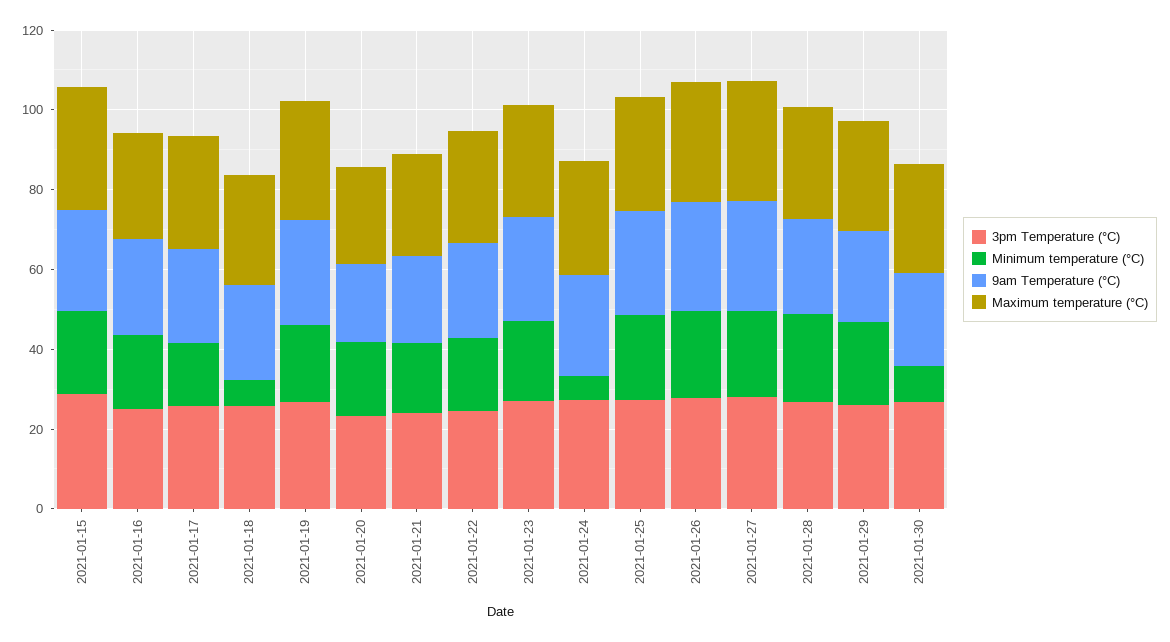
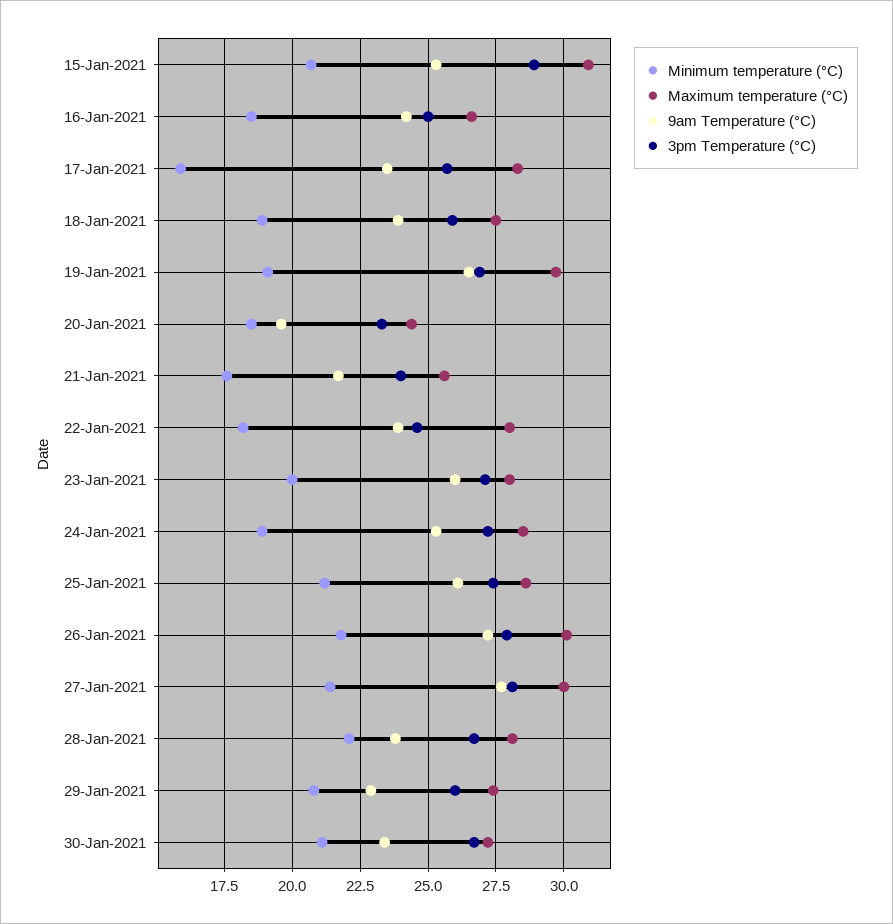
  {
    "3pm Temperature (°C)": {
      "2021-01-15": 29,
      "2021-01-16": 25,
      "2021-01-17": 25.5,
      "2021-01-18": 26,
      "2021-01-19": 27,
      "2021-01-20": 23.5,
      "2021-01-21": 24,
      "2021-01-22": 24.5,
      "2021-01-23": 27,
      "2021-01-24": 27,
      "2021-01-25": 27.5,
      "2021-01-26": 28,
      "2021-01-27": 28,
      "2021-01-28": 26.5,
      "2021-01-29": 26,
      "2021-01-30": 26.5
    },
    "Minimum temperature (°C)": {
      "2021-01-15": 20.5,
      "2021-01-16": 18.5,
      "2021-01-17": 16,
-     "2021-01-18": 5,
+     "2021-01-18": 19,
      "2021-01-19": 19,
      "2021-01-20": 18.5,
      "2021-01-21": 17.5,
      "2021-01-22": 18,
      "2021-01-23": 20,
-     "2021-01-24": 5,
+     "2021-01-24": 19,
      "2021-01-25": 21,
      "2021-01-26": 22,
      "2021-01-27": 21.5,
      "2021-01-28": 22,
      "2021-01-29": 21,
-     "2021-01-30": 10
+     "2021-01-30": 21
    },
    "9am Temperature (°C)": {
      "2021-01-15": 25.5,
      "2021-01-16": 24,
      "2021-01-17": 23.5,
      "2021-01-18": 24,
      "2021-01-19": 26.5,
      "2021-01-20": 19.5,
      "2021-01-21": 21.5,
      "2021-01-22": 24,
      "2021-01-23": 26,
      "2021-01-24": 25.5,
      "2021-01-25": 26,
      "2021-01-26": 27,
      "2021-01-27": 27.5,
      "2021-01-28": 24,
      "2021-01-29": 23,
      "2021-01-30": 23.5
    },
    "Maximum temperature (°C)": {
      "2021-01-15": 31,
      "2021-01-16": 26.5,
      "2021-01-17": 28.5,
      "2021-01-18": 27.5,
      "2021-01-19": 29.5,
      "2021-01-20": 24.5,
      "2021-01-21": 25.5,
      "2021-01-22": 28,
      "2021-01-23": 28,
      "2021-01-24": 28.5,
      "2021-01-25": 28.5,
      "2021-01-26": 30,
      "2021-01-27": 30,
      "2021-01-28": 28,
      "2021-01-29": 27.5,
      "2021-01-30": 27
    }
  }

